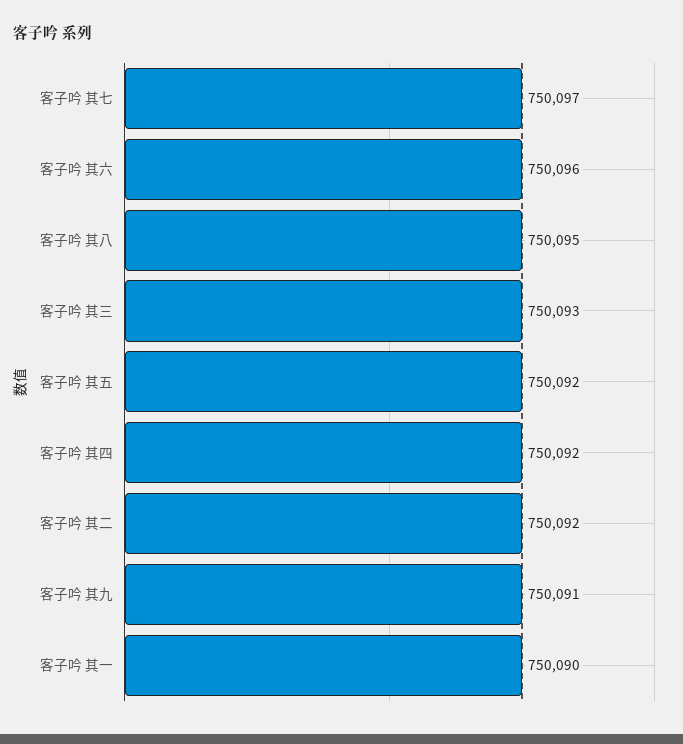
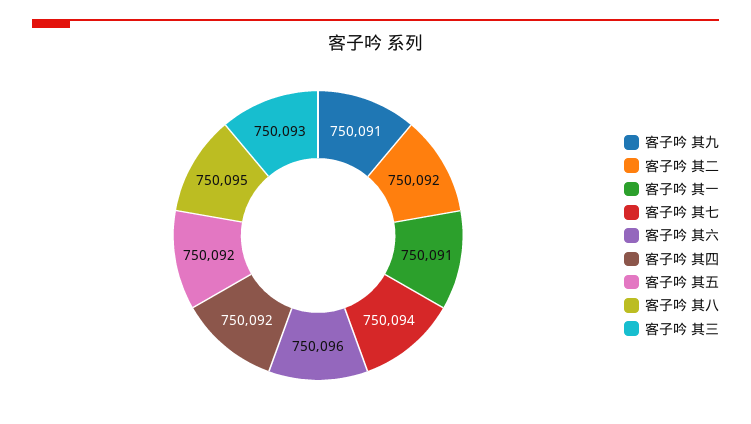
  {
-   "客子吟 其七": 750097,
+   "客子吟 其七": 750094,
    "客子吟 其六": 750096,
    "客子吟 其八": 750095,
    "客子吟 其三": 750093,
    "客子吟 其五": 750092,
    "客子吟 其四": 750092,
    "客子吟 其二": 750092,
    "客子吟 其九": 750091,
-   "客子吟 其一": 750090
+   "客子吟 其一": 750091
  }

